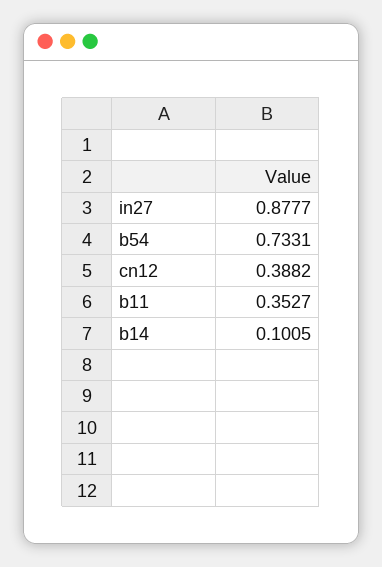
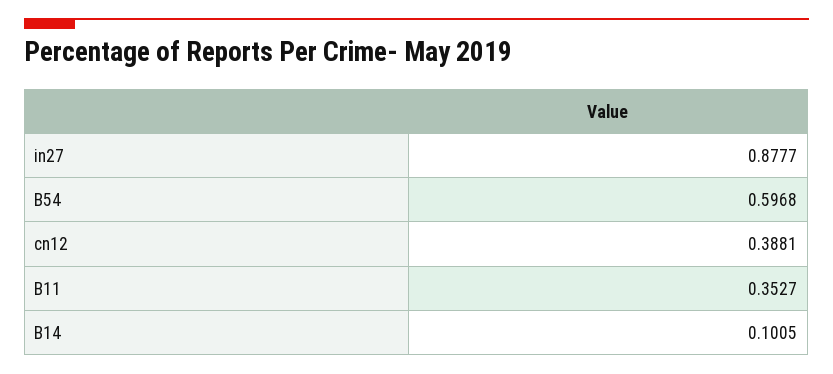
  {
    "in27": 0.8777,
-   "b54": 0.7331,
+   "b54": 0.5968,
-   "cn12": 0.3882,
+   "cn12": 0.3881,
    "b11": 0.3527,
    "b14": 0.1005
  }

